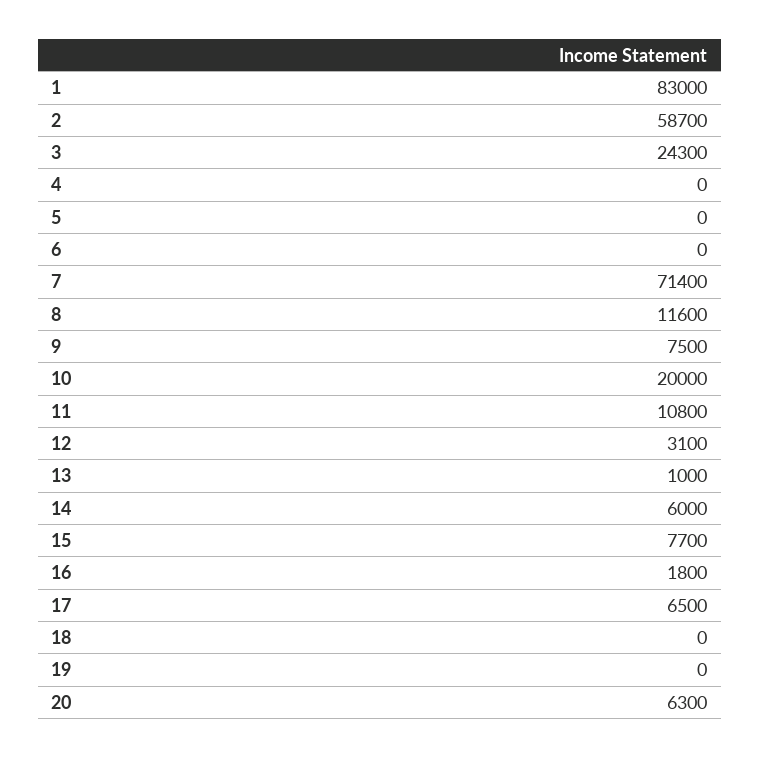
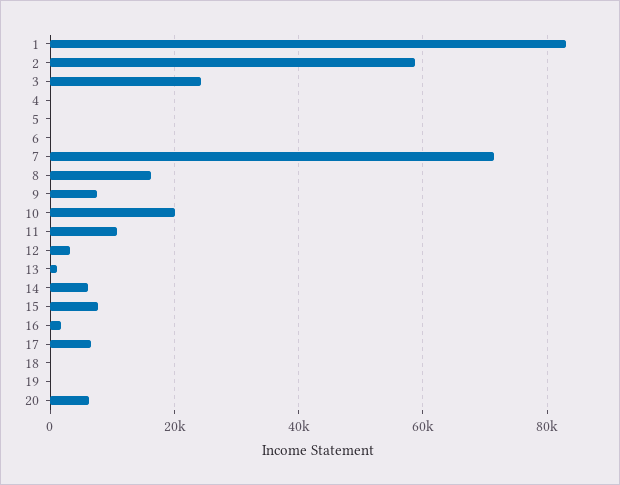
  {
    "1": 83000,
    "2": 58700,
    "3": 24300,
    "4": 0,
    "5": 0,
    "6": 0,
    "7": 71400,
-   "8": 11600,
+   "8": 16000,
    "9": 7500,
    "10": 20000,
    "11": 10800,
    "12": 3100,
    "13": 1000,
    "14": 6000,
    "15": 7700,
    "16": 1800,
    "17": 6500,
    "18": 0,
    "19": 0,
    "20": 6300
  }

